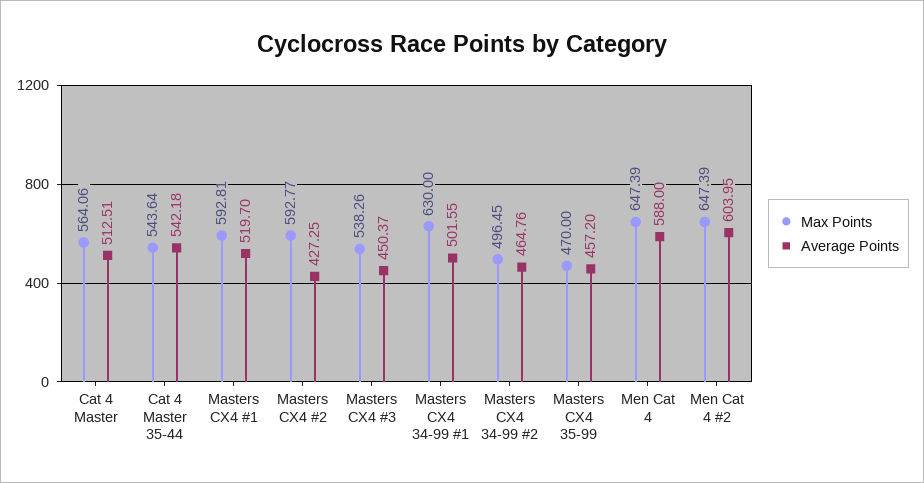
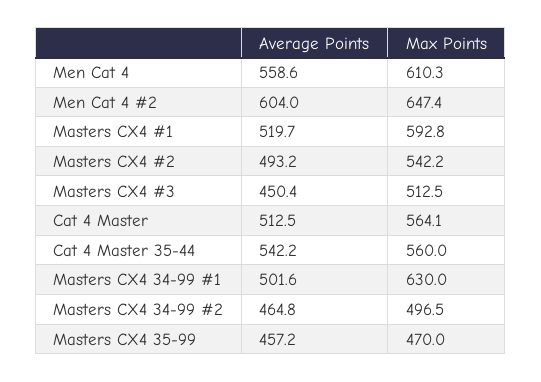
  {
    "Max Points": {
      "Cat 4 Master": 564.06,
-     "Cat 4 Master 35-44": 543.64,
+     "Cat 4 Master 35-44": 560,
      "Masters CX4 #1": 592.81,
-     "Masters CX4 #2": 592.77,
+     "Masters CX4 #2": 542.2,
-     "Masters CX4 #3": 538.26,
+     "Masters CX4 #3": 512.5,
      "Masters CX4 34-99 #1": 630,
      "Masters CX4 34-99 #2": 496.45,
      "Masters CX4 35-99": 470,
-     "Men Cat 4": 647.39,
+     "Men Cat 4": 610.3,
      "Men Cat 4 #2": 647.39
    },
    "Average Points": {
      "Cat 4 Master": 512.51,
      "Cat 4 Master 35-44": 542.18,
      "Masters CX4 #1": 519.7,
-     "Masters CX4 #2": 427.25,
+     "Masters CX4 #2": 493.2,
      "Masters CX4 #3": 450.37,
      "Masters CX4 34-99 #1": 501.55,
      "Masters CX4 34-99 #2": 464.76,
      "Masters CX4 35-99": 457.2,
-     "Men Cat 4": 588,
+     "Men Cat 4": 558.6,
      "Men Cat 4 #2": 603.95
    }
  }

